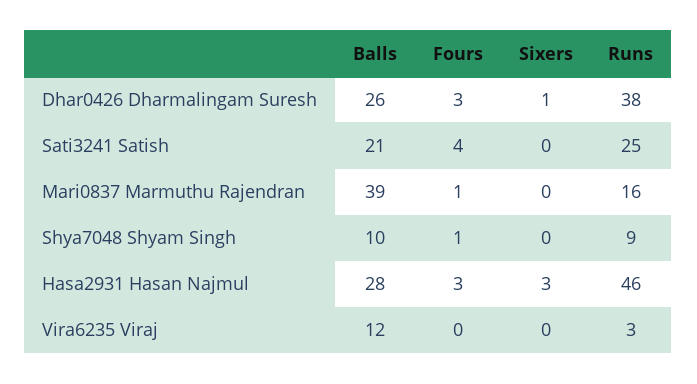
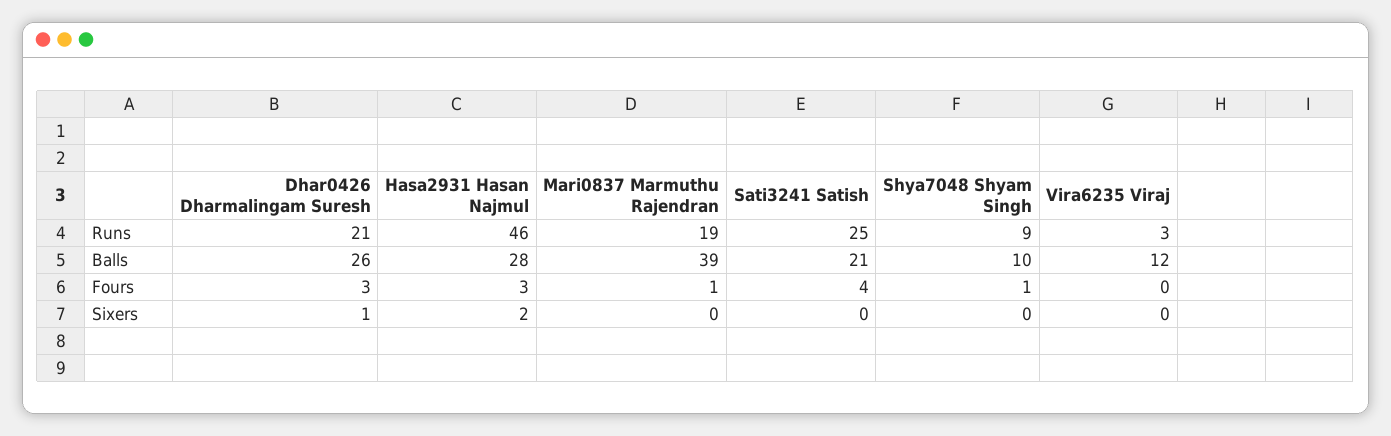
  {
    "Balls": {
      "Dhar0426 Dharmalingam Suresh": 26,
      "Sati3241 Satish": 21,
      "Mari0837 Marmuthu Rajendran": 39,
      "Shya7048 Shyam Singh": 10,
      "Hasa2931 Hasan Najmul": 28,
      "Vira6235 Viraj": 12
    },
    "Fours": {
      "Dhar0426 Dharmalingam Suresh": 3,
      "Sati3241 Satish": 4,
      "Mari0837 Marmuthu Rajendran": 1,
      "Shya7048 Shyam Singh": 1,
      "Hasa2931 Hasan Najmul": 3,
      "Vira6235 Viraj": 0
    },
    "Sixers": {
      "Dhar0426 Dharmalingam Suresh": 1,
      "Sati3241 Satish": 0,
      "Mari0837 Marmuthu Rajendran": 0,
      "Shya7048 Shyam Singh": 0,
-     "Hasa2931 Hasan Najmul": 3,
+     "Hasa2931 Hasan Najmul": 2,
      "Vira6235 Viraj": 0
    },
    "Runs": {
-     "Dhar0426 Dharmalingam Suresh": 38,
+     "Dhar0426 Dharmalingam Suresh": 21,
      "Sati3241 Satish": 25,
-     "Mari0837 Marmuthu Rajendran": 16,
+     "Mari0837 Marmuthu Rajendran": 19,
      "Shya7048 Shyam Singh": 9,
      "Hasa2931 Hasan Najmul": 46,
      "Vira6235 Viraj": 3
    }
  }

